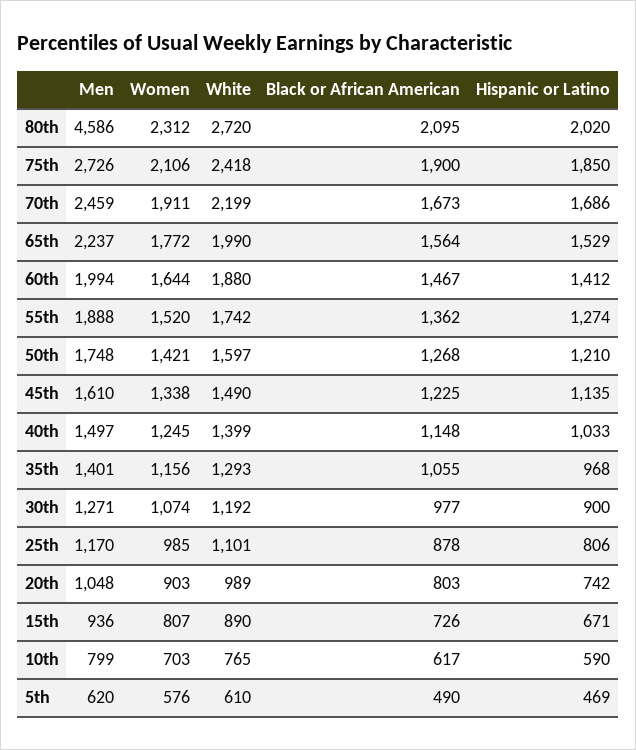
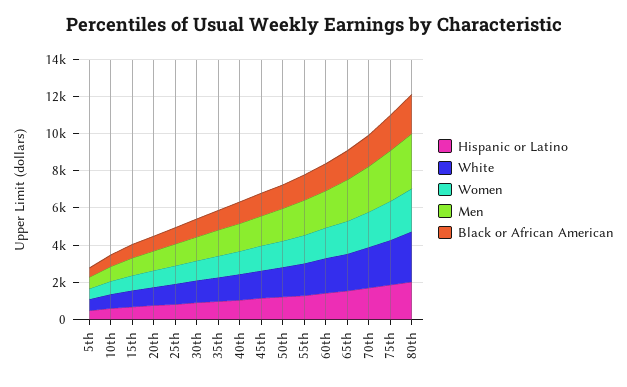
  {
    "Men": {
-     "80th": 4586,
+     "80th": 3000,
      "75th": 2726,
      "70th": 2459,
      "65th": 2237,
      "60th": 1994,
      "55th": 1888,
      "50th": 1748,
      "45th": 1610,
      "40th": 1497,
      "35th": 1401,
      "30th": 1271,
      "25th": 1170,
      "20th": 1048,
      "15th": 936,
      "10th": 799,
      "5th": 620
    },
    "Women": {
      "80th": 2312,
      "75th": 2106,
      "70th": 1911,
      "65th": 1772,
      "60th": 1644,
      "55th": 1520,
      "50th": 1421,
      "45th": 1338,
      "40th": 1245,
      "35th": 1156,
      "30th": 1074,
      "25th": 985,
      "20th": 903,
      "15th": 807,
      "10th": 703,
      "5th": 576
    },
    "White": {
      "80th": 2720,
      "75th": 2418,
      "70th": 2199,
      "65th": 1990,
      "60th": 1880,
      "55th": 1742,
      "50th": 1597,
      "45th": 1490,
      "40th": 1399,
      "35th": 1293,
      "30th": 1192,
      "25th": 1101,
      "20th": 989,
      "15th": 890,
      "10th": 765,
      "5th": 610
    },
    "Black or African American": {
      "80th": 2095,
      "75th": 1900,
      "70th": 1673,
      "65th": 1564,
      "60th": 1467,
      "55th": 1362,
      "50th": 1268,
      "45th": 1225,
      "40th": 1148,
      "35th": 1055,
      "30th": 977,
      "25th": 878,
      "20th": 803,
      "15th": 726,
      "10th": 617,
      "5th": 490
    },
    "Hispanic or Latino": {
      "80th": 2020,
      "75th": 1850,
      "70th": 1686,
      "65th": 1529,
      "60th": 1412,
      "55th": 1274,
      "50th": 1210,
      "45th": 1135,
      "40th": 1033,
      "35th": 968,
      "30th": 900,
      "25th": 806,
      "20th": 742,
      "15th": 671,
      "10th": 590,
      "5th": 469
    }
  }

